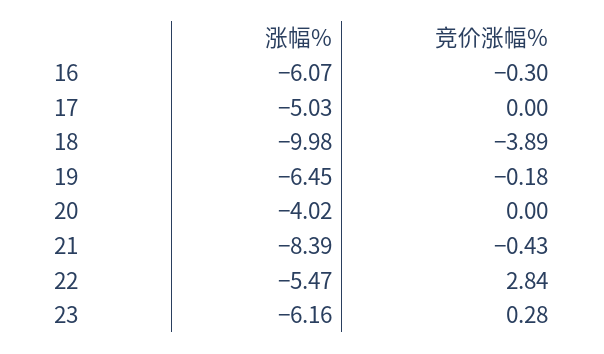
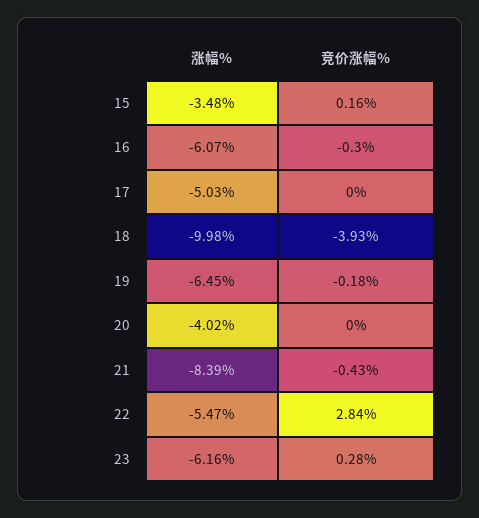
  {
    "涨幅%": {
      "16": -6.07,
      "17": -5.03,
      "18": -9.98,
      "19": -6.45,
      "20": -4.02,
      "21": -8.39,
      "22": -5.47,
-     "23": -6.16
+     "23": -6.16,
+     "15": -3.48
    },
    "竞价涨幅%": {
      "16": -0.3,
      "17": 0,
-     "18": -3.89,
+     "18": -3.93,
      "19": -0.18,
      "20": 0,
      "21": -0.43,
      "22": 2.84,
-     "23": 0.28
+     "23": 0.28,
+     "15": 0.16
    }
  }

